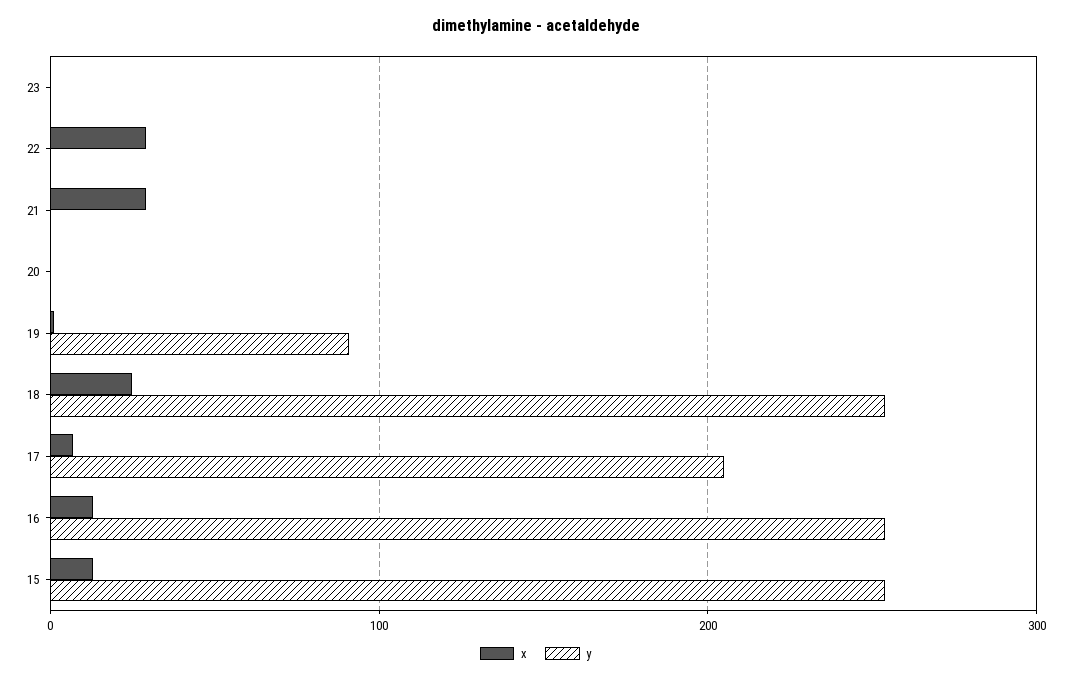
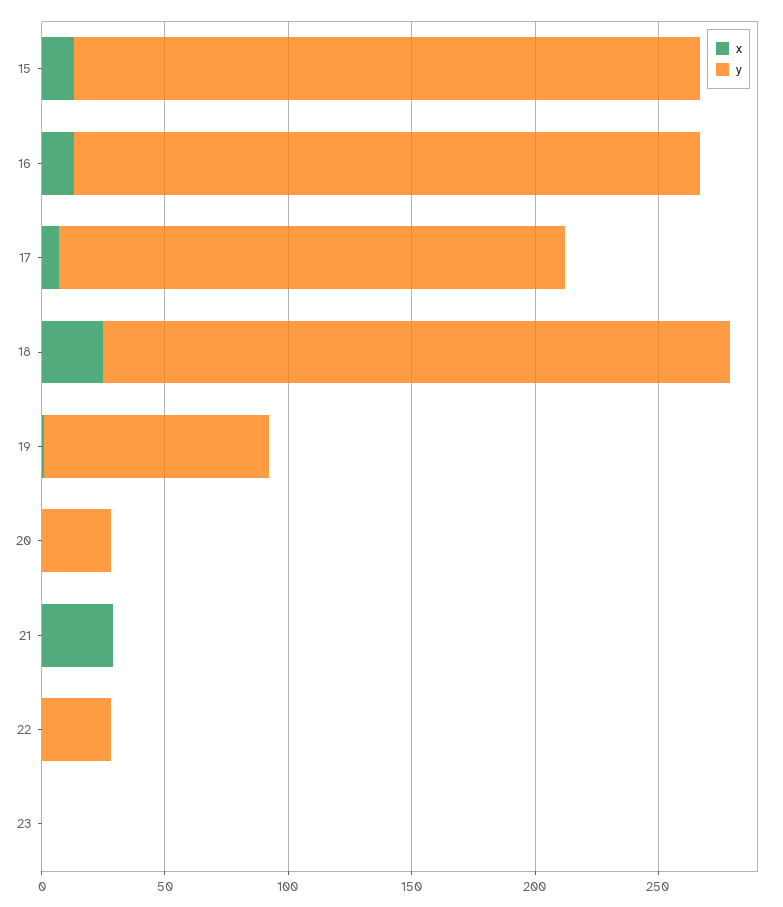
  {
    "x": {
      "23": 0,
-     "22": 30,
+     "22": 0,
      "21": 30,
      "20": 0,
      "19": 0,
      "18": 30,
      "17": 10,
      "16": 10,
      "15": 10
    },
    "y": {
      "23": 0,
-     "22": 0,
+     "22": 30,
      "21": 0,
-     "20": 0,
+     "20": 30,
      "19": 90,
      "18": 250,
      "17": 210,
      "16": 250,
      "15": 250
    }
  }

